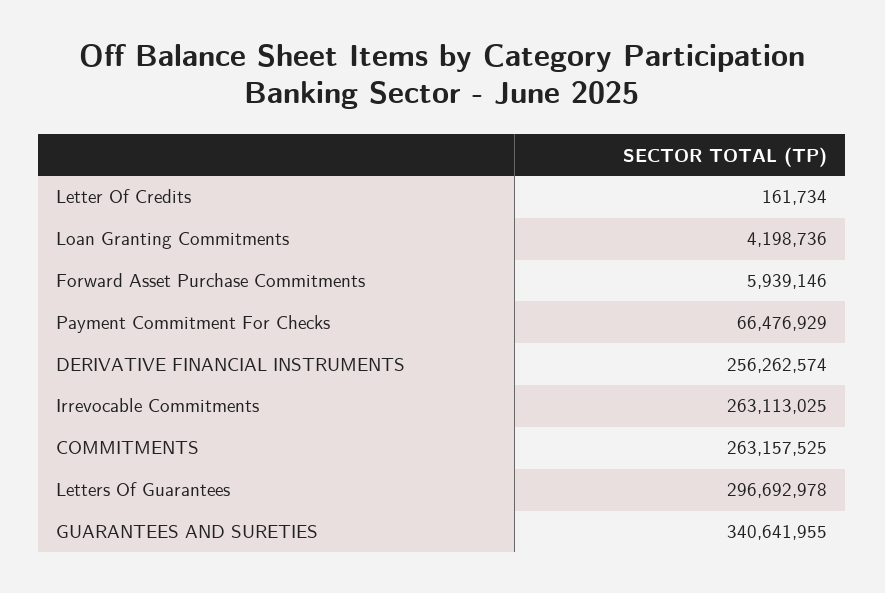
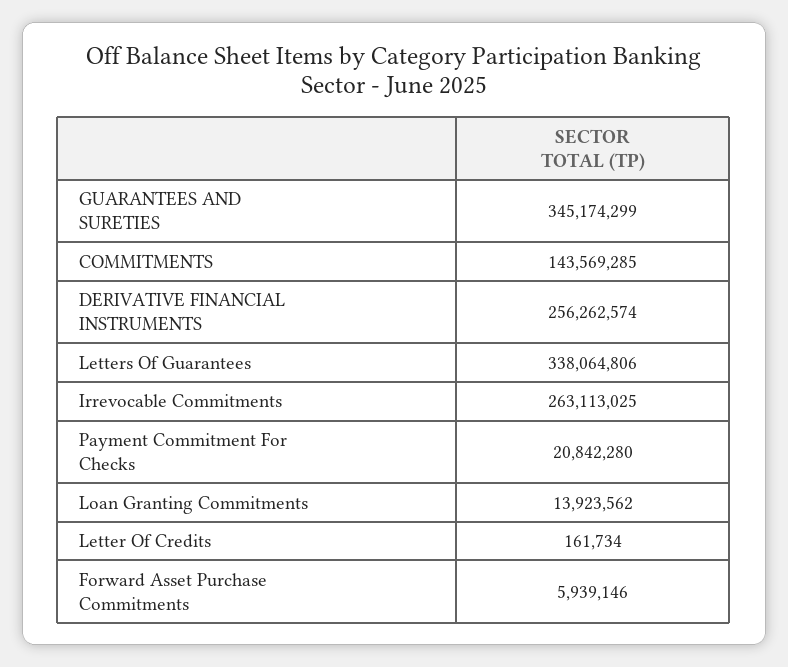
  {
    "Letter Of Credits": 161734,
-   "Loan Granting Commitments": 4198736,
+   "Loan Granting Commitments": 13923562,
    "Forward Asset Purchase Commitments": 5939146,
-   "Payment Commitment For Checks": 66476929,
+   "Payment Commitment For Checks": 20842280,
    "DERIVATIVE FINANCIAL INSTRUMENTS": 256262574,
    "Irrevocable Commitments": 263113025,
-   "COMMITMENTS": 263157525,
+   "COMMITMENTS": 143569285,
-   "Letters Of Guarantees": 296692978,
+   "Letters Of Guarantees": 338064806,
-   "GUARANTEES AND SURETIES": 340641955
+   "GUARANTEES AND SURETIES": 345174299
  }

